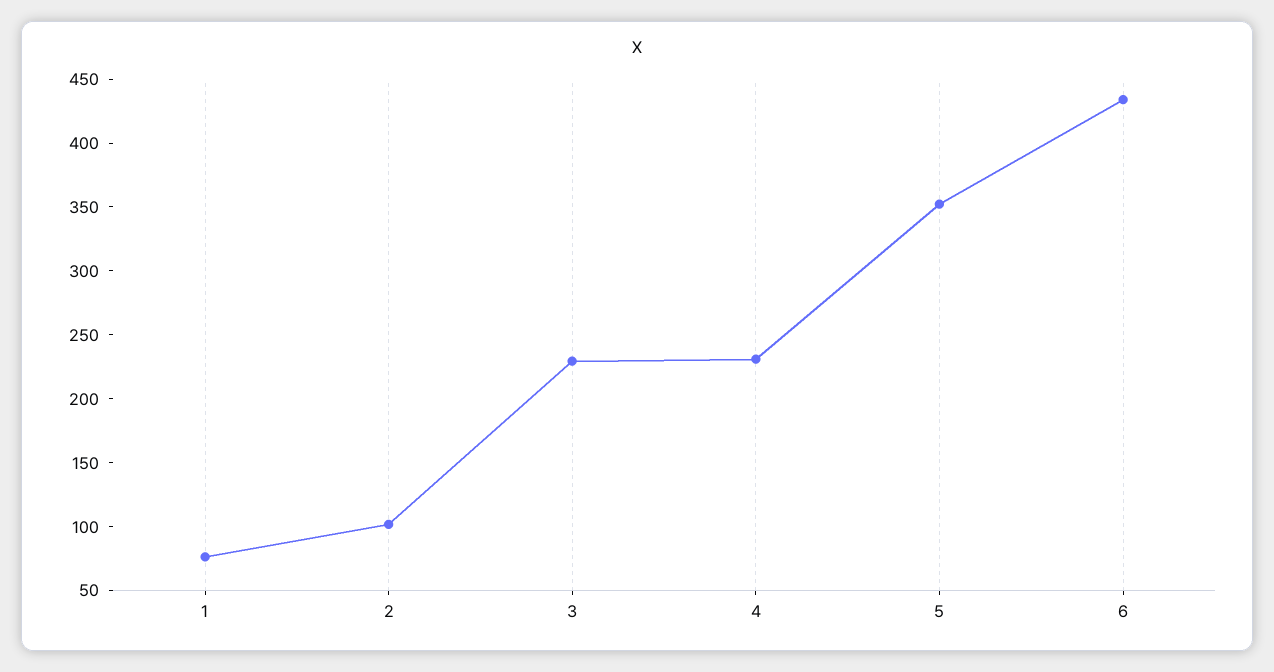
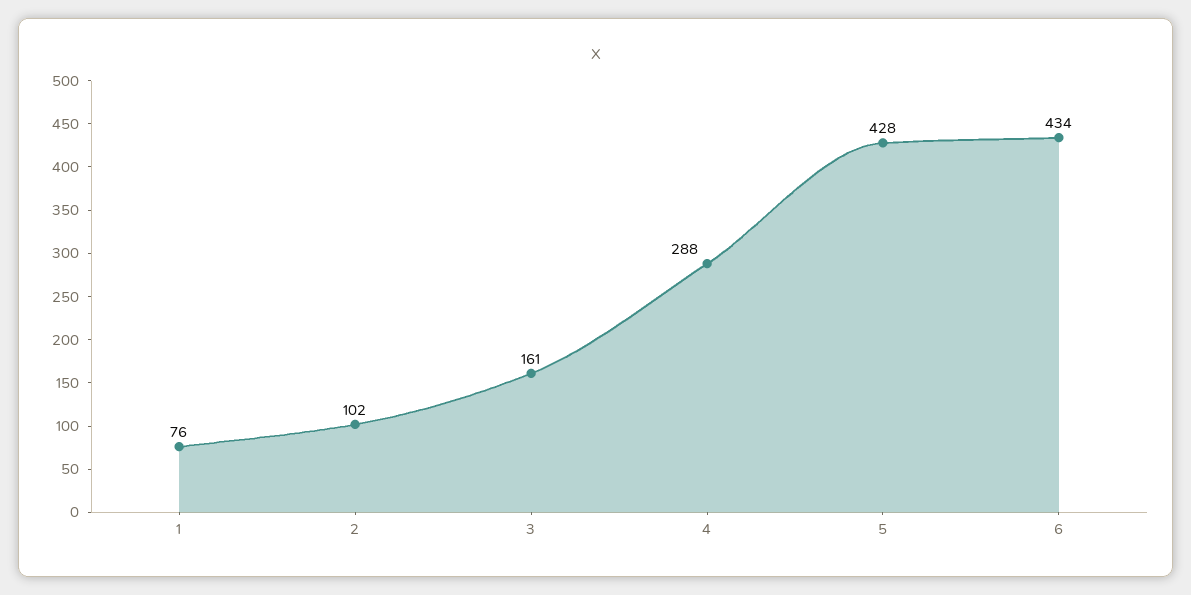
  {
    "1": 76,
    "2": 102,
-   "3": 230,
+   "3": 161,
-   "4": 230,
+   "4": 288,
-   "5": 350,
+   "5": 428,
    "6": 434
  }

